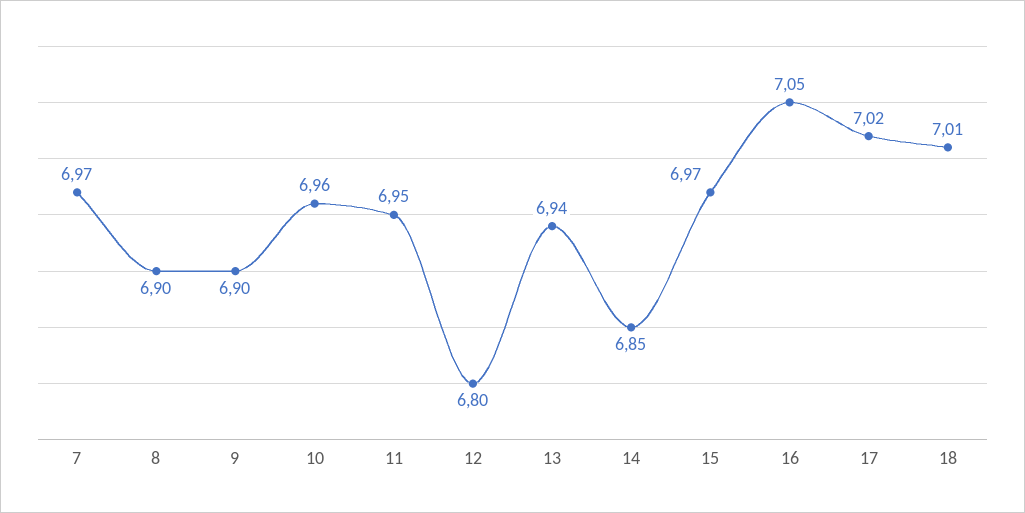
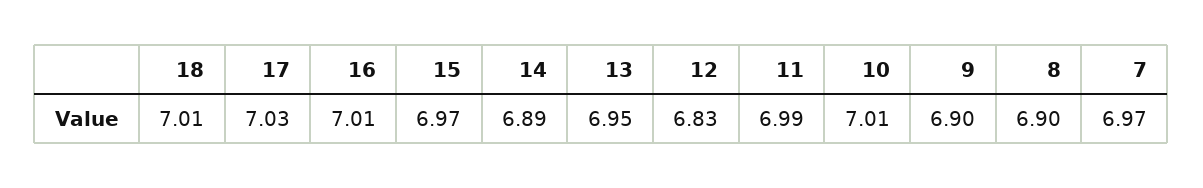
  {
    "7": 6.97,
    "8": 6.9,
    "9": 6.9,
-   "10": 6.96,
+   "10": 7.01,
-   "11": 6.95,
+   "11": 6.99,
-   "12": 6.8,
+   "12": 6.83,
-   "13": 6.94,
+   "13": 6.95,
-   "14": 6.85,
+   "14": 6.89,
    "15": 6.97,
-   "16": 7.05,
+   "16": 7.01,
-   "17": 7.02,
+   "17": 7.03,
    "18": 7.01
  }

